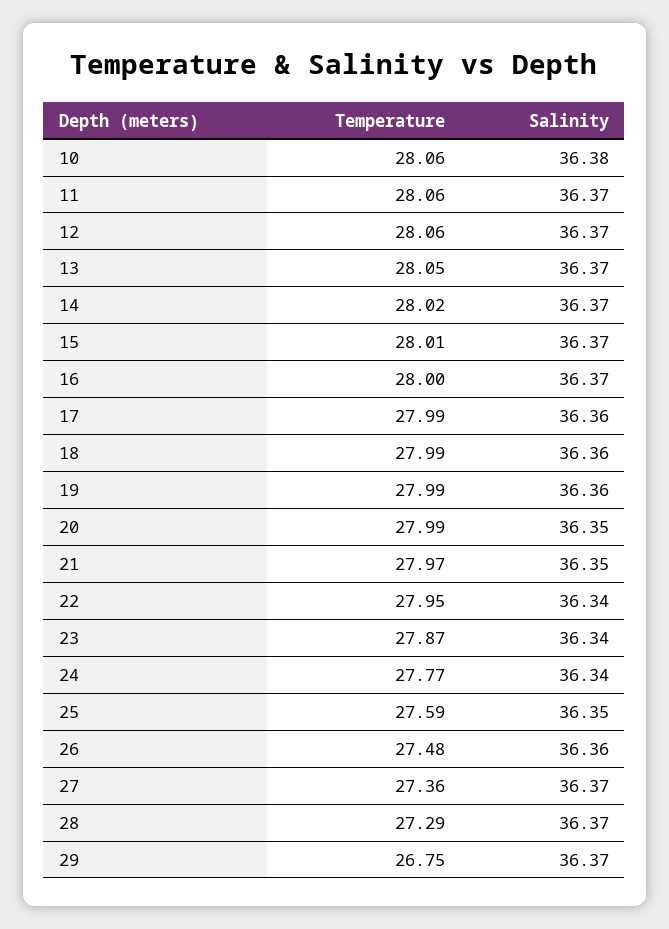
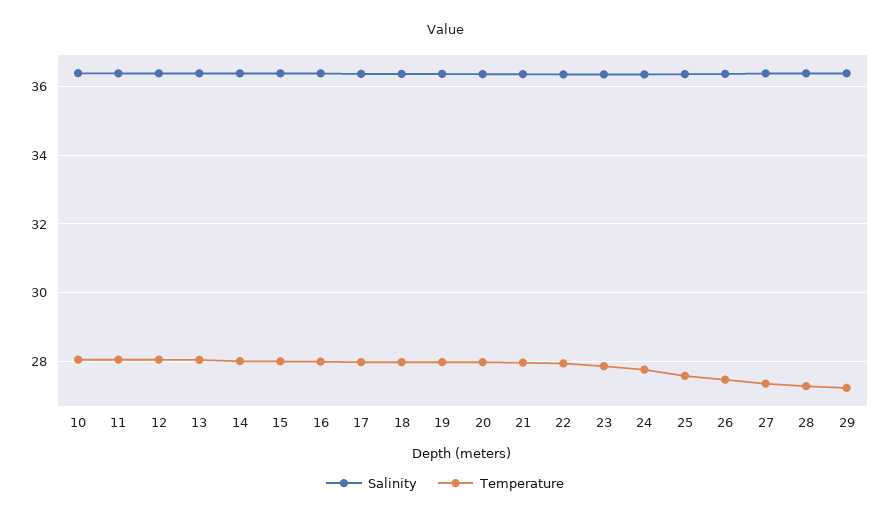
  {
    "Temperature": {
      "10": 28.06,
      "11": 28.06,
      "12": 28.06,
      "13": 28.05,
      "14": 28.02,
      "15": 28.01,
      "16": 28,
      "17": 27.99,
      "18": 27.99,
      "19": 27.99,
      "20": 27.99,
      "21": 27.97,
      "22": 27.95,
      "23": 27.87,
      "24": 27.77,
      "25": 27.59,
      "26": 27.48,
      "27": 27.36,
      "28": 27.29,
-     "29": 26.75
+     "29": 27.2
    },
    "Salinity": {
      "10": 36.38,
      "11": 36.37,
      "12": 36.37,
      "13": 36.37,
      "14": 36.37,
      "15": 36.37,
      "16": 36.37,
      "17": 36.36,
      "18": 36.36,
      "19": 36.36,
      "20": 36.35,
      "21": 36.35,
      "22": 36.34,
      "23": 36.34,
      "24": 36.34,
      "25": 36.35,
      "26": 36.36,
      "27": 36.37,
      "28": 36.37,
      "29": 36.37
    }
  }

